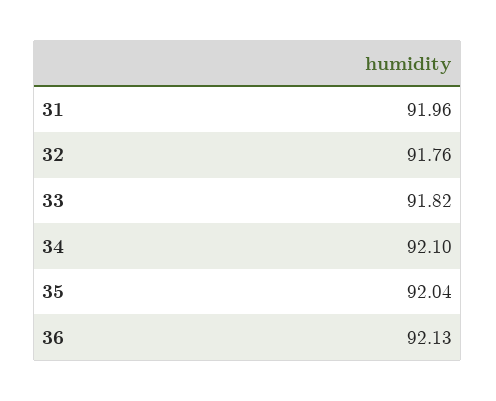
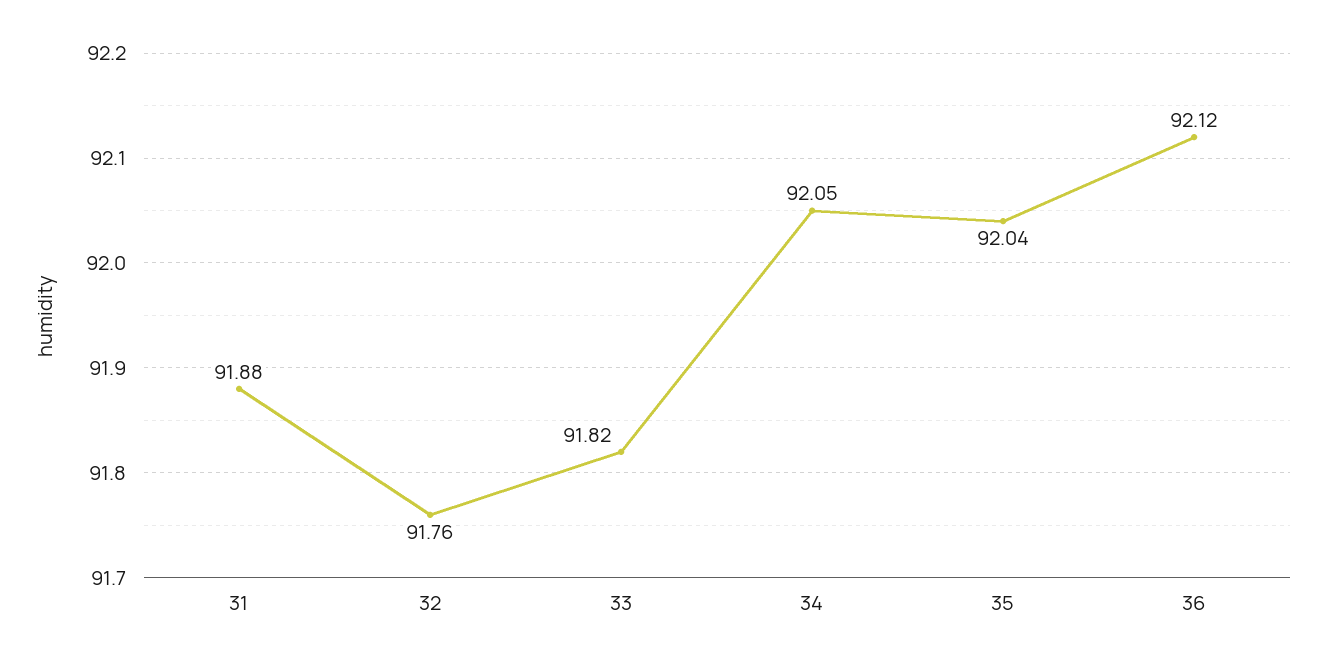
  {
-   "31": 91.96,
+   "31": 91.88,
    "32": 91.76,
    "33": 91.82,
-   "34": 92.1,
+   "34": 92.05,
    "35": 92.04,
-   "36": 92.13
+   "36": 92.12
  }

